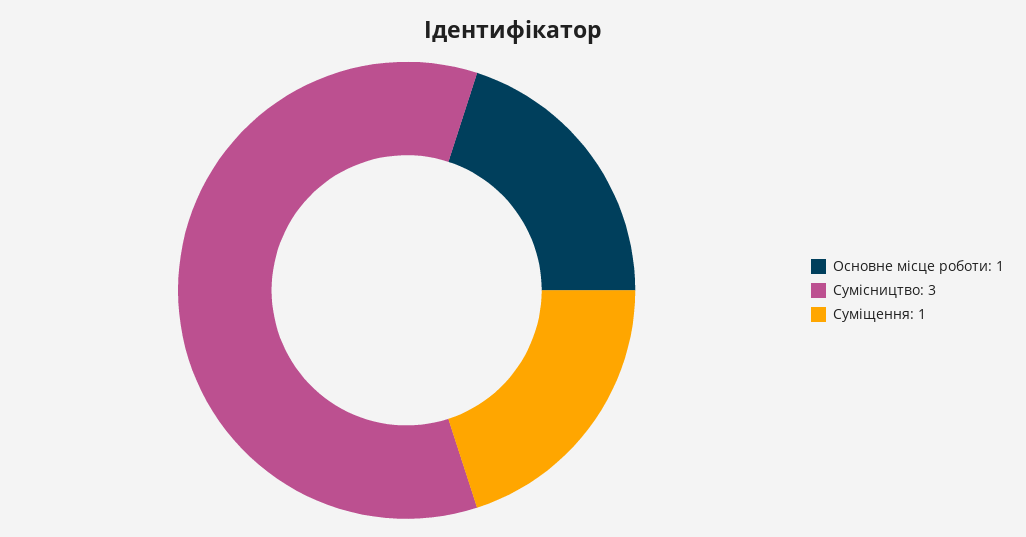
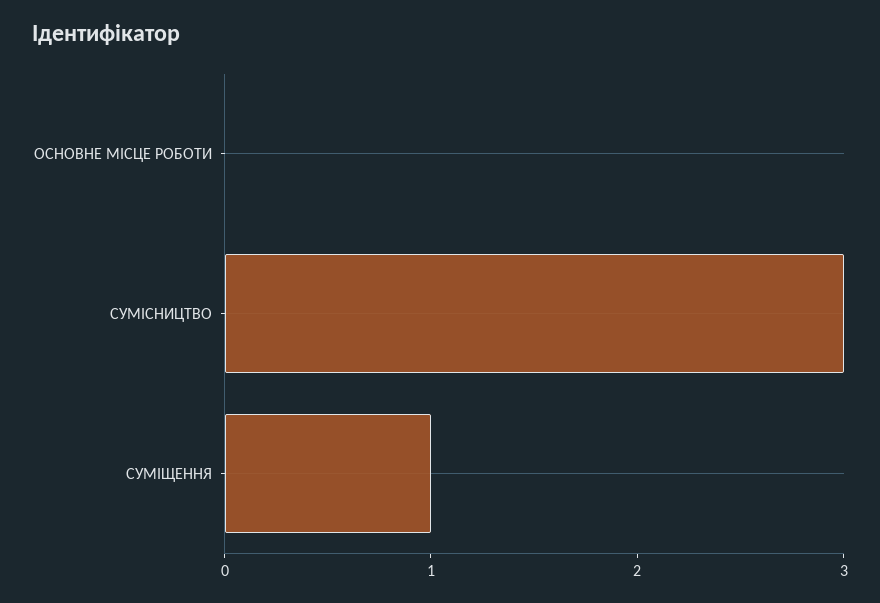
  {
-   "Основне місце роботи": 1,
+   "Основне місце роботи": 0,
    "Сумісництво": 3,
    "Суміщення": 1
  }

